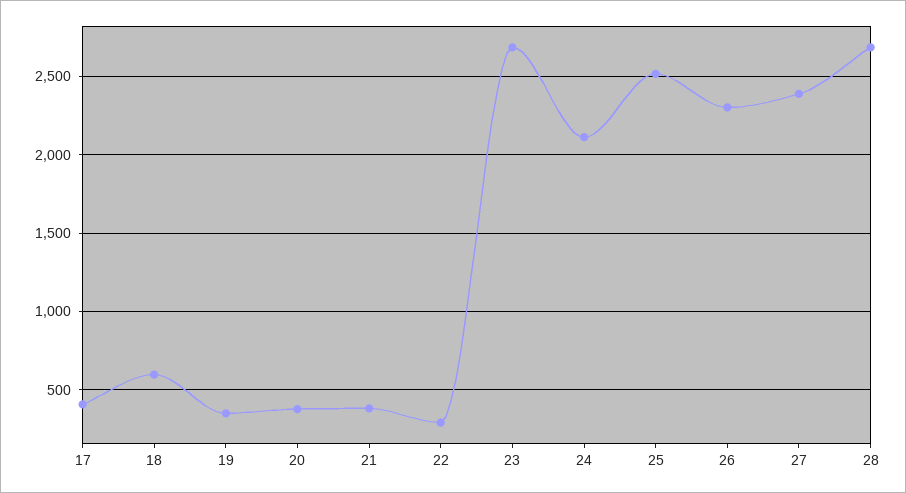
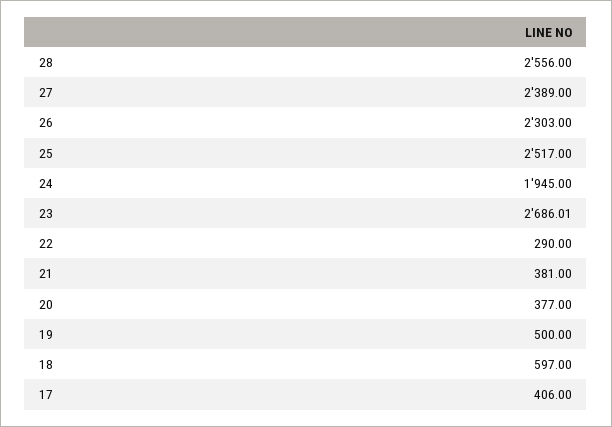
  {
    "17": 406,
    "18": 597,
-   "19": 350,
+   "19": 500,
    "20": 377,
    "21": 381,
    "22": 290,
    "23": 2686.01,
-   "24": 2100,
+   "24": 1945,
    "25": 2517,
    "26": 2303,
    "27": 2389,
-   "28": 2700
+   "28": 2556
  }

